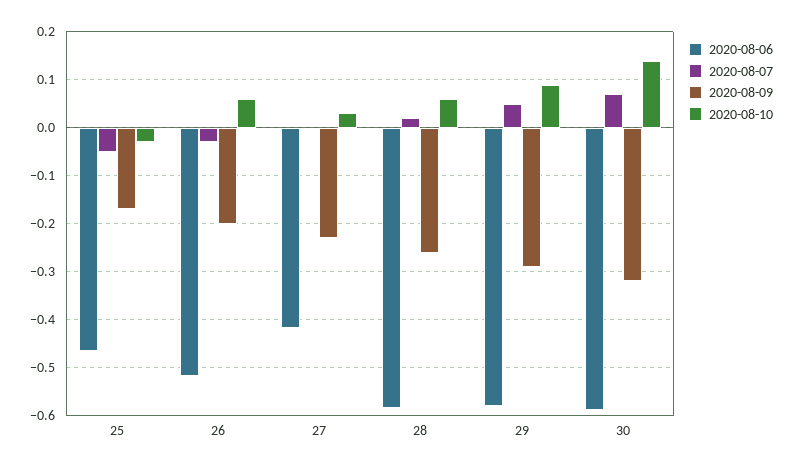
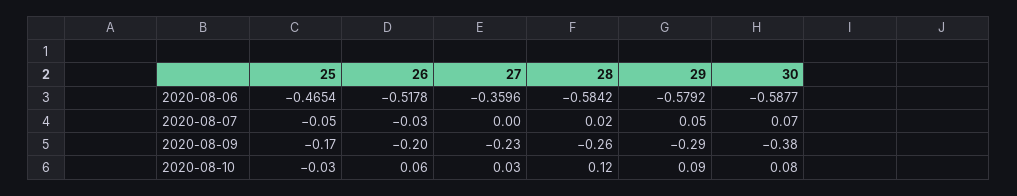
  {
    "2020-08-06": {
      "25": -0.4654,
      "26": -0.5178,
-     "27": -0.42,
+     "27": -0.3596,
      "28": -0.5842,
      "29": -0.5792,
      "30": -0.5877
    },
    "2020-08-07": {
      "25": -0.05,
      "26": -0.03,
      "27": 0,
      "28": 0.02,
      "29": 0.05,
      "30": 0.07
    },
    "2020-08-09": {
      "25": -0.17,
      "26": -0.2,
      "27": -0.23,
      "28": -0.26,
      "29": -0.29,
-     "30": -0.32
+     "30": -0.38
    },
    "2020-08-10": {
      "25": -0.03,
      "26": 0.06,
      "27": 0.03,
-     "28": 0.06,
+     "28": 0.12,
      "29": 0.09,
-     "30": 0.14
+     "30": 0.08
    }
  }

